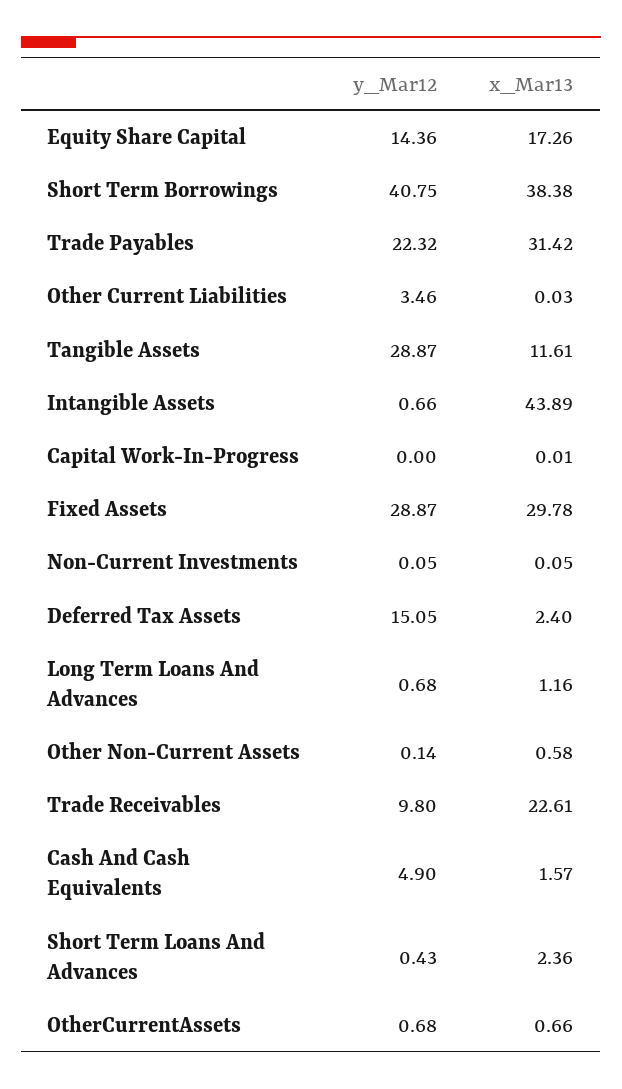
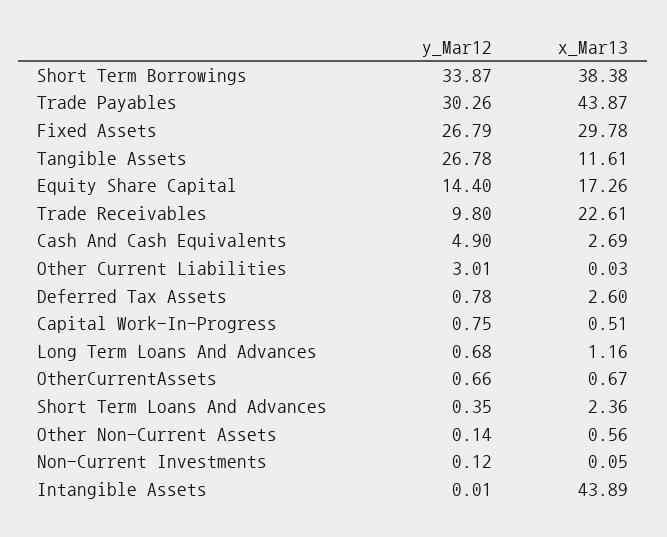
  {
    "y_Mar12": {
-     "Equity Share Capital": 14.36,
+     "Equity Share Capital": 14.4,
-     "Short Term Borrowings": 40.75,
+     "Short Term Borrowings": 33.87,
-     "Trade Payables": 22.32,
+     "Trade Payables": 30.26,
-     "Other Current Liabilities": 3.46,
+     "Other Current Liabilities": 3.01,
-     "Tangible Assets": 28.87,
+     "Tangible Assets": 26.78,
-     "Intangible Assets": 0.66,
+     "Intangible Assets": 0.01,
-     "Capital Work-In-Progress": 0,
+     "Capital Work-In-Progress": 0.75,
-     "Fixed Assets": 28.87,
+     "Fixed Assets": 26.79,
-     "Non-Current Investments": 0.05,
+     "Non-Current Investments": 0.12,
-     "Deferred Tax Assets": 15.05,
+     "Deferred Tax Assets": 0.78,
      "Long Term Loans And Advances": 0.68,
      "Other Non-Current Assets": 0.14,
      "Trade Receivables": 9.8,
      "Cash And Cash Equivalents": 4.9,
-     "Short Term Loans And Advances": 0.43,
+     "Short Term Loans And Advances": 0.35,
-     "OtherCurrentAssets": 0.68
+     "OtherCurrentAssets": 0.66
    },
    "x_Mar13": {
      "Equity Share Capital": 17.26,
      "Short Term Borrowings": 38.38,
-     "Trade Payables": 31.42,
+     "Trade Payables": 43.87,
      "Other Current Liabilities": 0.03,
      "Tangible Assets": 11.61,
      "Intangible Assets": 43.89,
-     "Capital Work-In-Progress": 0.01,
+     "Capital Work-In-Progress": 0.51,
      "Fixed Assets": 29.78,
      "Non-Current Investments": 0.05,
-     "Deferred Tax Assets": 2.4,
+     "Deferred Tax Assets": 2.6,
      "Long Term Loans And Advances": 1.16,
-     "Other Non-Current Assets": 0.58,
+     "Other Non-Current Assets": 0.56,
      "Trade Receivables": 22.61,
-     "Cash And Cash Equivalents": 1.57,
+     "Cash And Cash Equivalents": 2.69,
      "Short Term Loans And Advances": 2.36,
-     "OtherCurrentAssets": 0.66
+     "OtherCurrentAssets": 0.67
    }
  }

